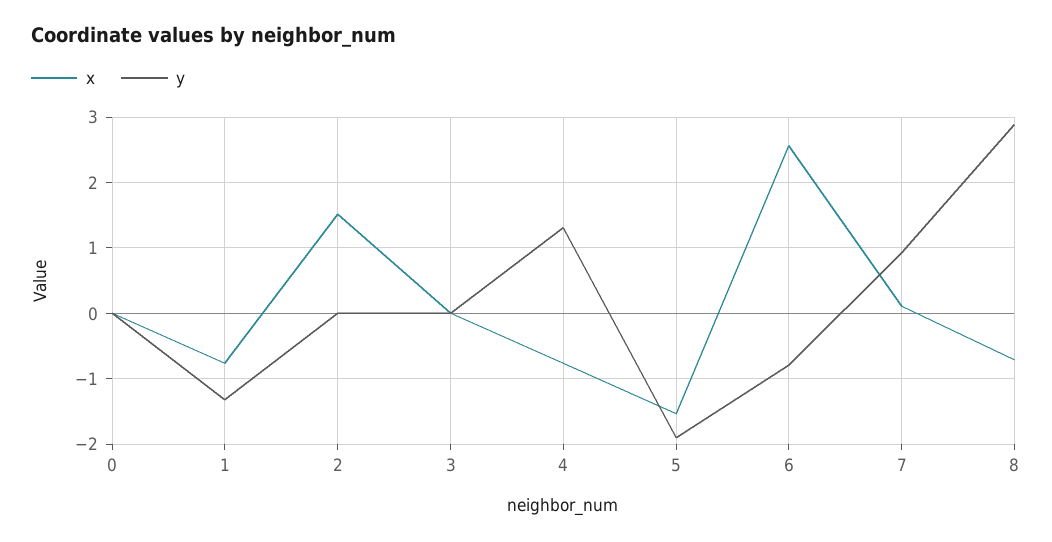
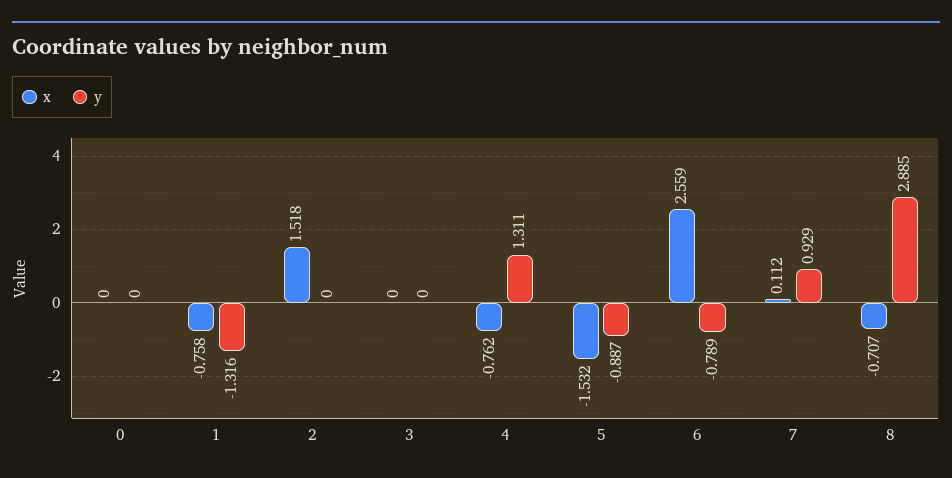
  {
    "x": {
      "0": 0,
      "1": -0.758,
      "2": 1.518,
      "3": 0,
      "4": -0.762,
      "5": -1.532,
      "6": 2.559,
      "7": 0.112,
      "8": -0.707
    },
    "y": {
      "0": 0,
      "1": -1.316,
      "2": 0,
      "3": 0,
      "4": 1.311,
-     "5": -1.9,
+     "5": -0.887,
      "6": -0.789,
      "7": 0.929,
      "8": 2.885
    }
  }

